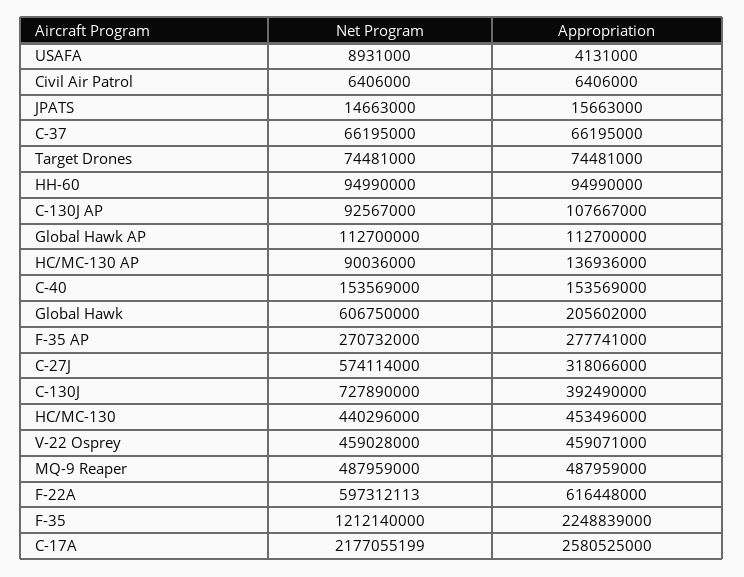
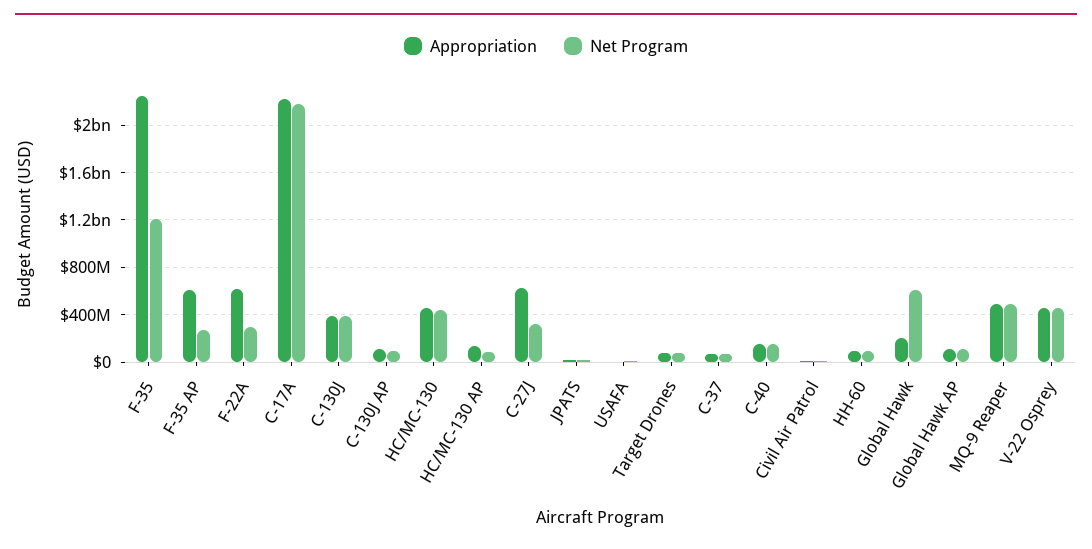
  {
    "Net Program": {
      "USAFA": 8931000,
      "Civil Air Patrol": 6406000,
      "JPATS": 14663000,
      "C-37": 66195000,
      "Target Drones": 74481000,
      "HH-60": 94990000,
      "C-130J AP": 92567000,
      "Global Hawk AP": 112700000,
      "HC/MC-130 AP": 90036000,
      "C-40": 153569000,
      "Global Hawk": 606750000,
      "F-35 AP": 270732000,
-     "C-27J": 574114000,
+     "C-27J": 300000000,
-     "C-130J": 727890000,
+     "C-130J": 400000000,
      "HC/MC-130": 440296000,
      "V-22 Osprey": 459028000,
      "MQ-9 Reaper": 487959000,
-     "F-22A": 597312113,
+     "F-22A": 300000000,
      "F-35": 1212140000,
      "C-17A": 2177055199
    },
    "Appropriation": {
      "USAFA": 4131000,
      "Civil Air Patrol": 6406000,
      "JPATS": 15663000,
      "C-37": 66195000,
      "Target Drones": 74481000,
      "HH-60": 94990000,
      "C-130J AP": 107667000,
      "Global Hawk AP": 112700000,
      "HC/MC-130 AP": 136936000,
      "C-40": 153569000,
      "Global Hawk": 205602000,
-     "F-35 AP": 277741000,
+     "F-35 AP": 600000000,
-     "C-27J": 318066000,
+     "C-27J": 600000000,
      "C-130J": 392490000,
      "HC/MC-130": 453496000,
      "V-22 Osprey": 459071000,
      "MQ-9 Reaper": 487959000,
      "F-22A": 616448000,
      "F-35": 2248839000,
-     "C-17A": 2580525000
+     "C-17A": 2200000000
    }
  }

